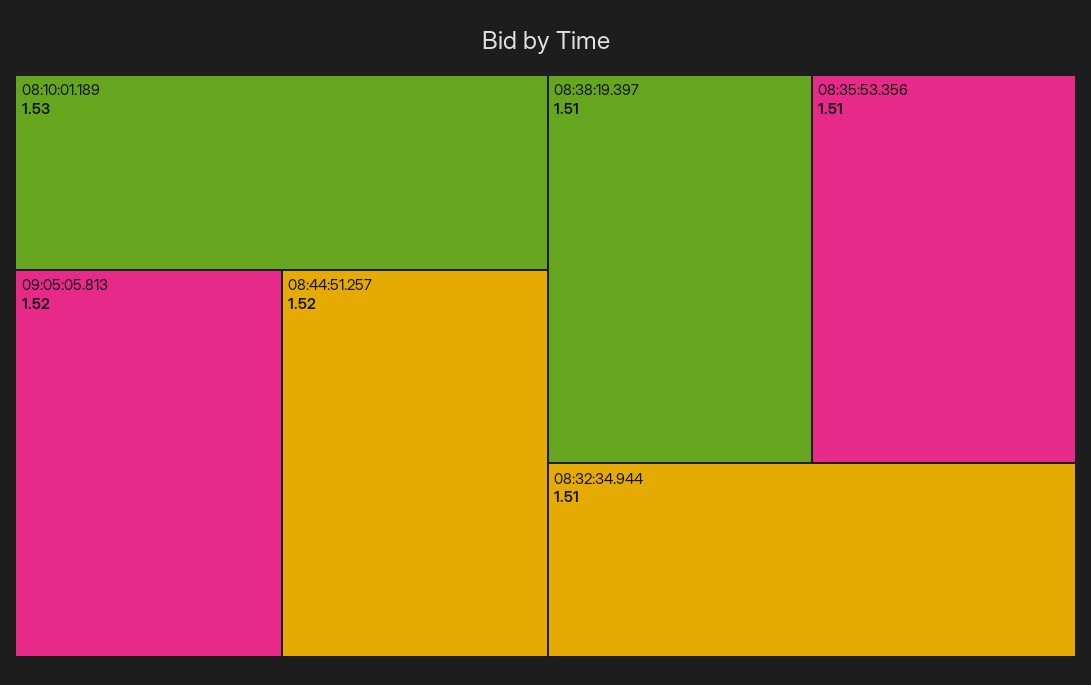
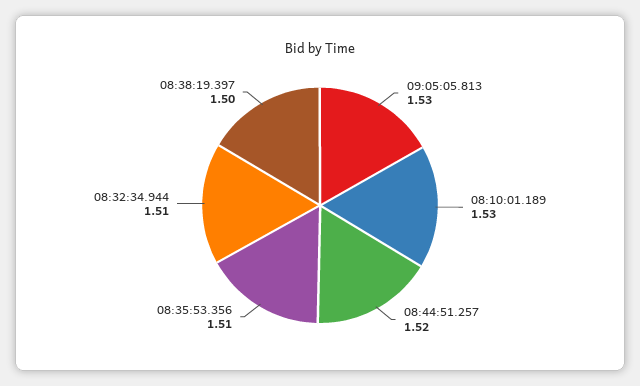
  {
    "08:10:01.189": 1.53,
-   "09:05:05.813": 1.52,
+   "09:05:05.813": 1.53,
    "08:44:51.257": 1.52,
-   "08:38:19.397": 1.51,
+   "08:38:19.397": 1.5,
    "08:35:53.356": 1.51,
    "08:32:34.944": 1.51
  }

